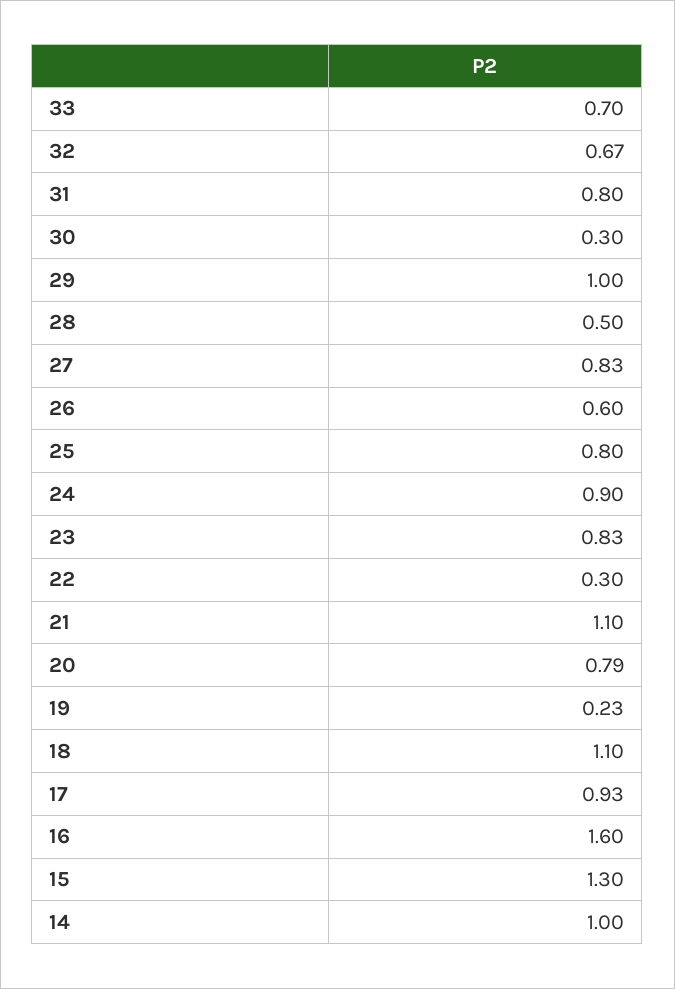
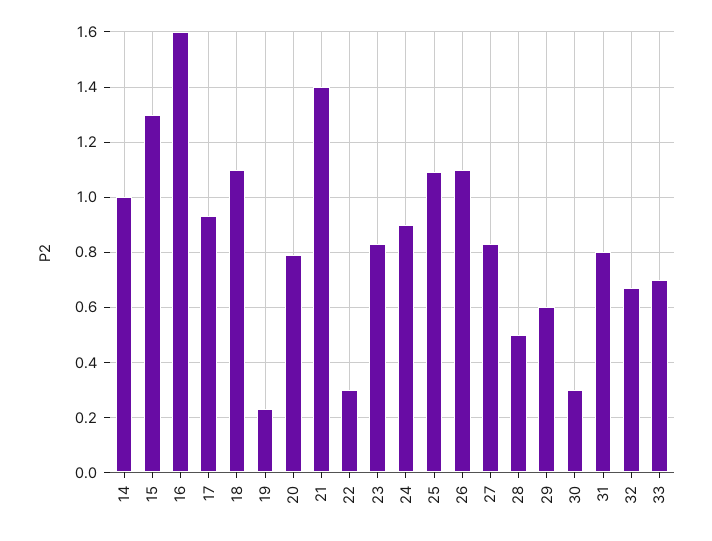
  {
    "33": 0.7,
    "32": 0.67,
    "31": 0.8,
    "30": 0.3,
-   "29": 1,
+   "29": 0.6,
    "28": 0.5,
    "27": 0.83,
-   "26": 0.6,
+   "26": 1.1,
-   "25": 0.8,
+   "25": 1.1,
    "24": 0.9,
    "23": 0.83,
    "22": 0.3,
-   "21": 1.1,
+   "21": 1.4,
    "20": 0.79,
    "19": 0.23,
    "18": 1.1,
    "17": 0.93,
    "16": 1.6,
    "15": 1.3,
    "14": 1
  }

